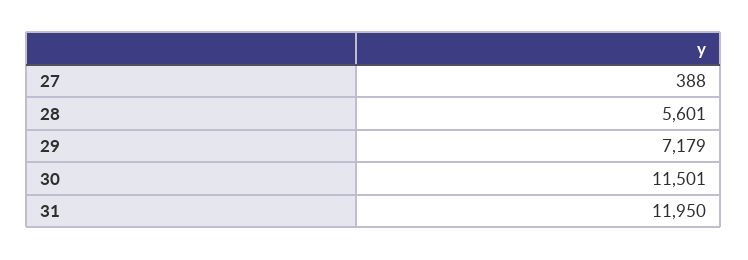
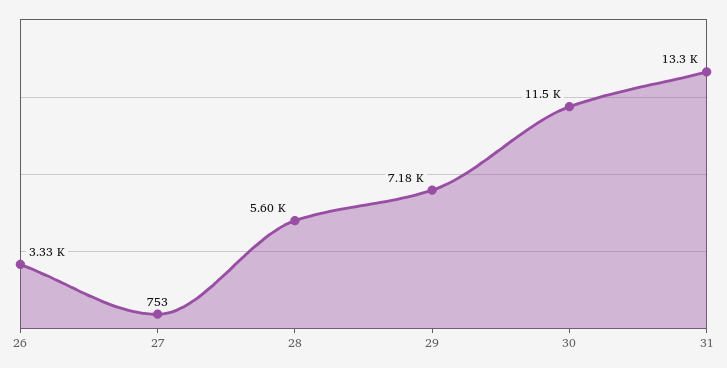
  {
-   "27": 388,
+   "27": 753,
    "28": 5601,
    "29": 7179,
    "30": 11501,
-   "31": 11950
+   "31": 13300,
+   "26": 3330
  }

